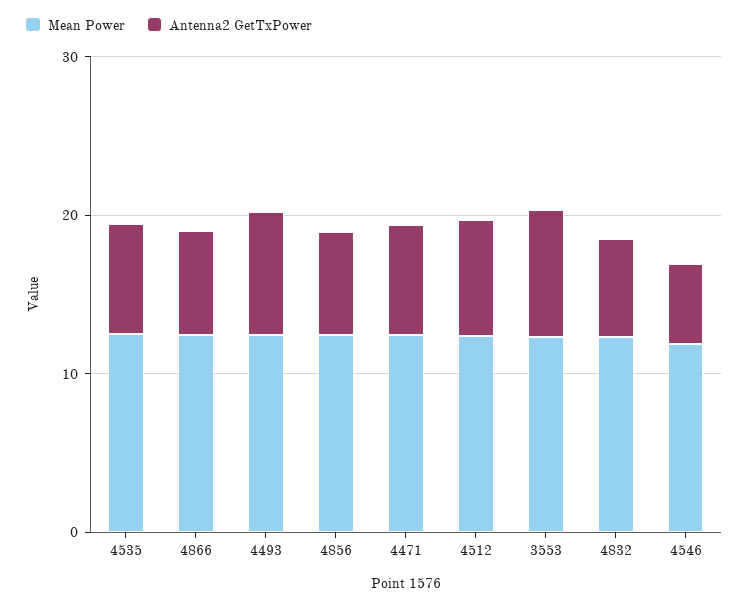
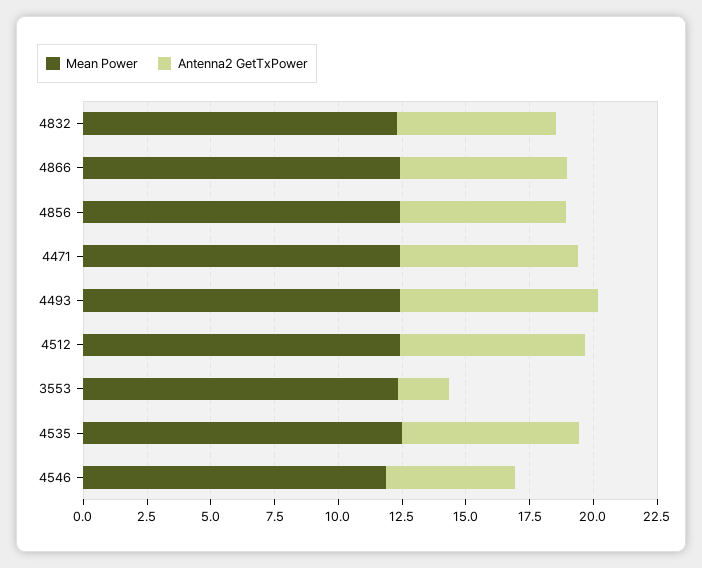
  {
    "Mean Power": {
      "4535": 12.5,
      "4866": 12.5,
      "4493": 12.5,
      "4856": 12.5,
      "4471": 12.5,
      "4512": 12.5,
      "3553": 12.5,
      "4832": 12.5,
      "4546": 12
    },
    "Antenna2 GetTxPower": {
      "4535": 7,
      "4866": 6.5,
      "4493": 8,
      "4856": 6.5,
      "4471": 7,
      "4512": 7.5,
-     "3553": 8,
+     "3553": 2,
      "4832": 6,
      "4546": 5
    }
  }

